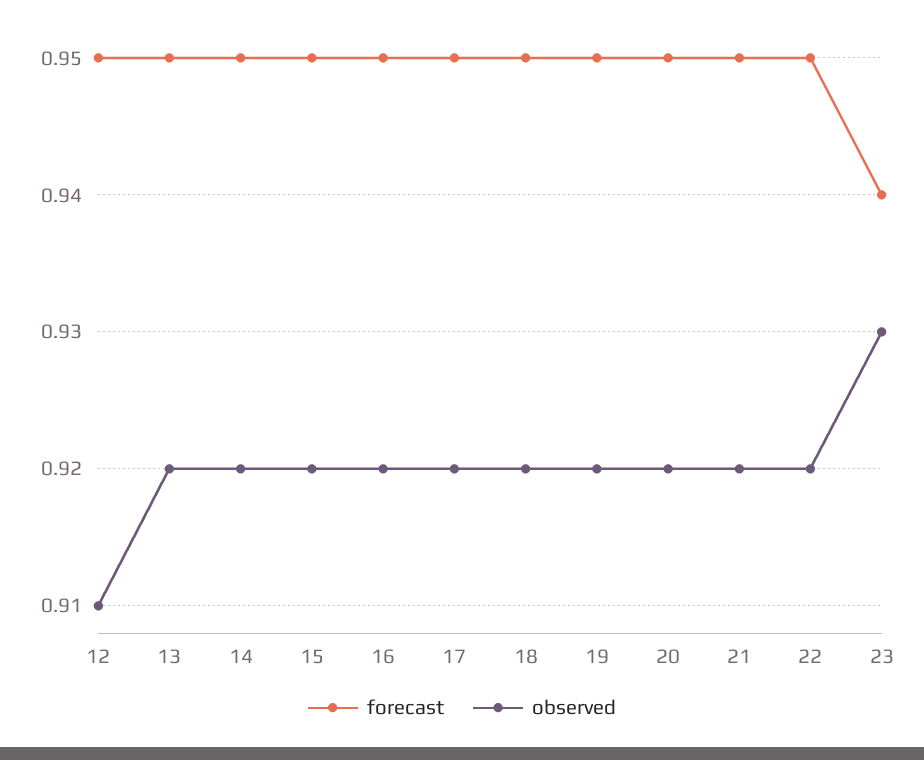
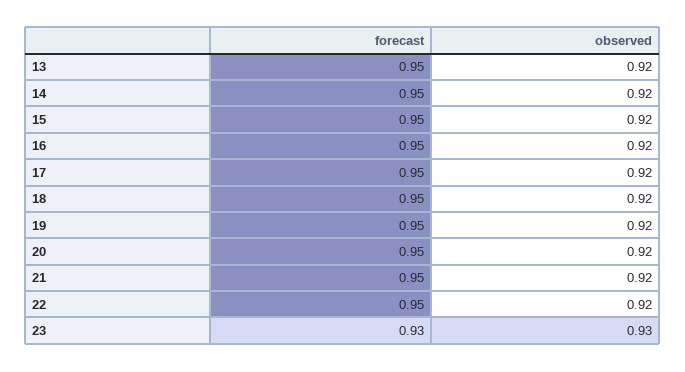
  {
    "forecast": {
-     "12": 0.95,
      "13": 0.95,
      "14": 0.95,
      "15": 0.95,
      "16": 0.95,
      "17": 0.95,
      "18": 0.95,
      "19": 0.95,
      "20": 0.95,
      "21": 0.95,
      "22": 0.95,
-     "23": 0.94
+     "23": 0.93
    },
    "observed": {
-     "12": 0.91,
      "13": 0.92,
      "14": 0.92,
      "15": 0.92,
      "16": 0.92,
      "17": 0.92,
      "18": 0.92,
      "19": 0.92,
      "20": 0.92,
      "21": 0.92,
      "22": 0.92,
      "23": 0.93
    }
  }

